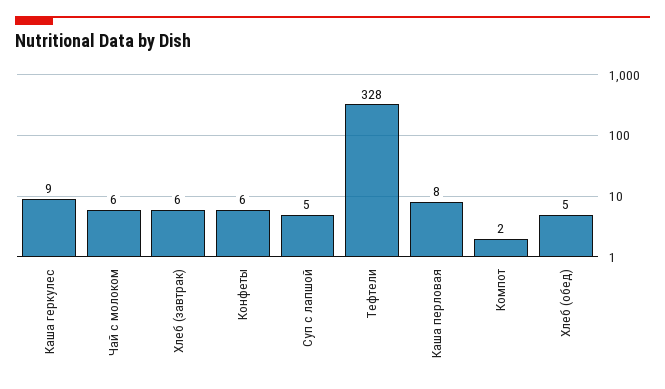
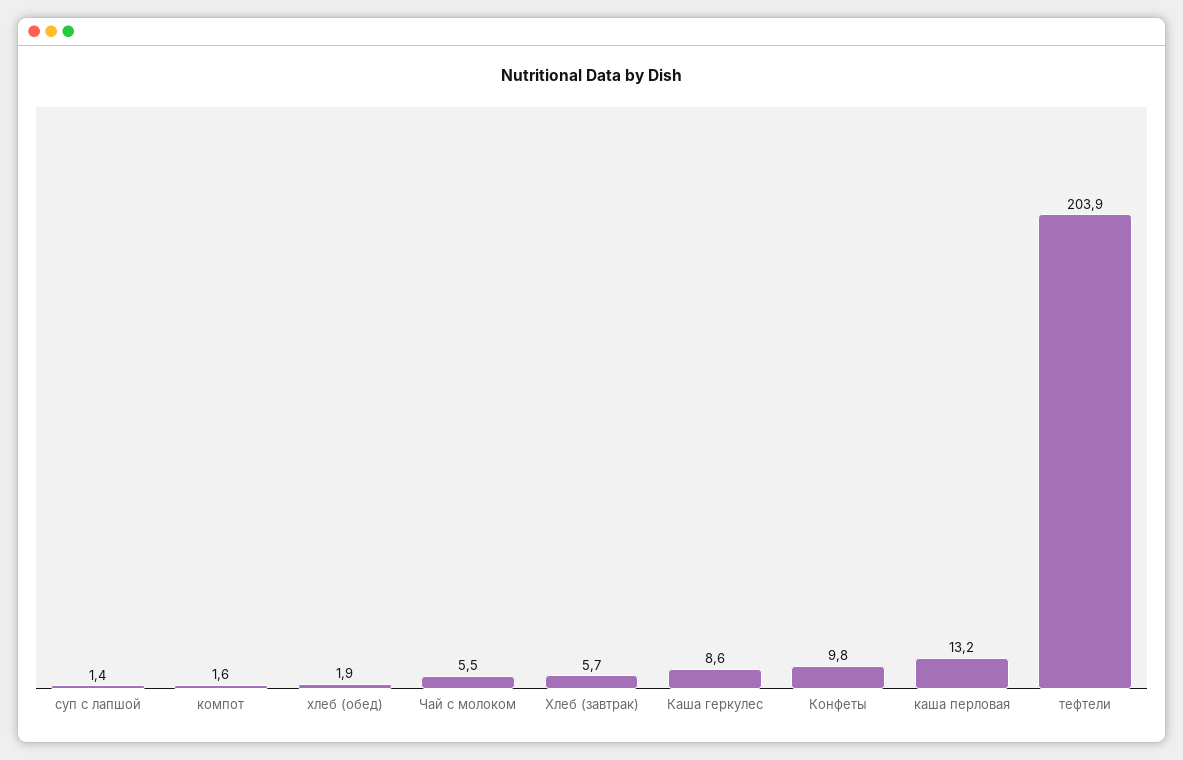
  {
    "Каша геркулес": 8.6,
    "Чай с молоком": 5.5,
    "Хлеб (завтрак)": 5.7,
-   "Конфеты": 6,
+   "Конфеты": 9.8,
-   "Суп с лапшой": 5,
+   "Суп с лапшой": 1.4,
-   "Тефтели": 328,
+   "Тефтели": 203.9,
-   "Каша перловая": 8,
+   "Каша перловая": 13.2,
    "Компот": 1.6,
-   "Хлеб (обед)": 5
+   "Хлеб (обед)": 1.9
  }

